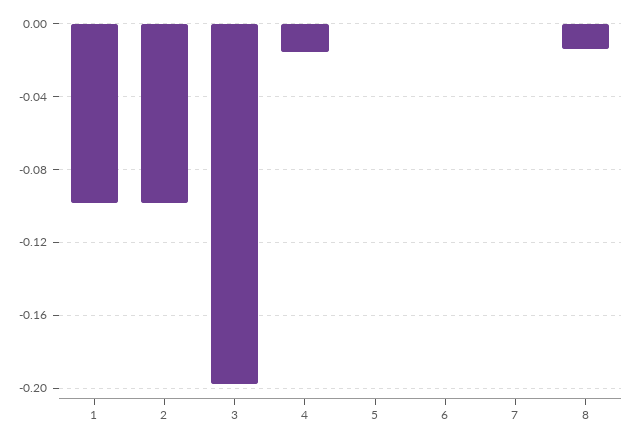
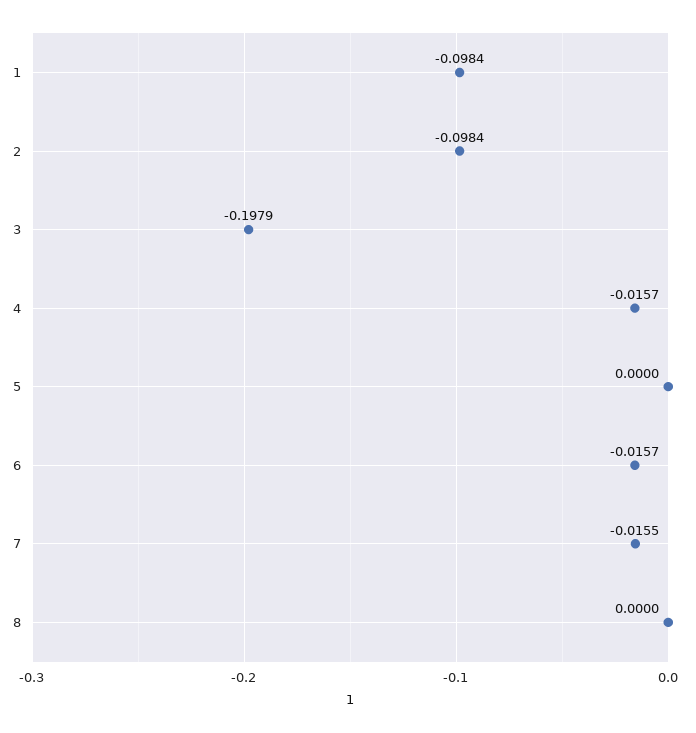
  {
    "1": -0.0984,
    "2": -0.0984,
    "3": -0.1979,
    "4": -0.0157,
    "5": 0,
-   "6": 0,
+   "6": -0.0157,
-   "7": 0,
+   "7": -0.0155,
-   "8": -0.015
+   "8": 0
  }

